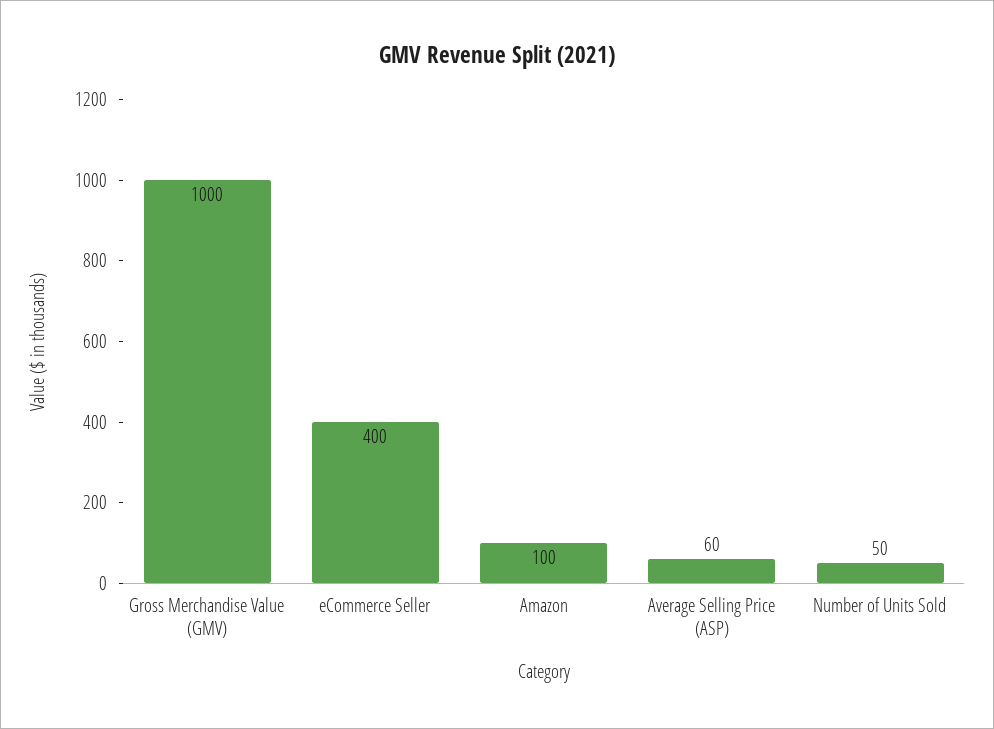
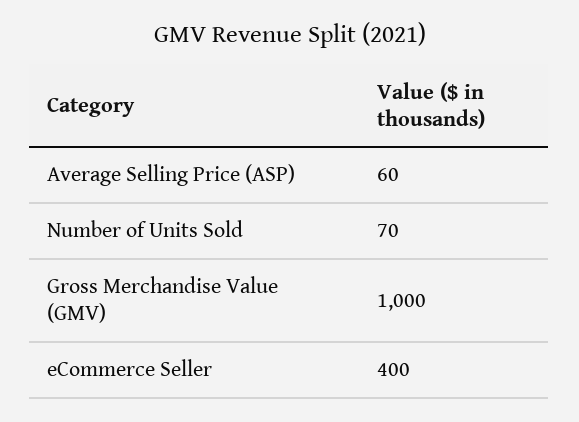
  {
    "Gross Merchandise Value (GMV)": 1000,
    "eCommerce Seller": 400,
-   "Amazon": 100,
    "Average Selling Price (ASP)": 60,
-   "Number of Units Sold": 50
+   "Number of Units Sold": 70
  }

